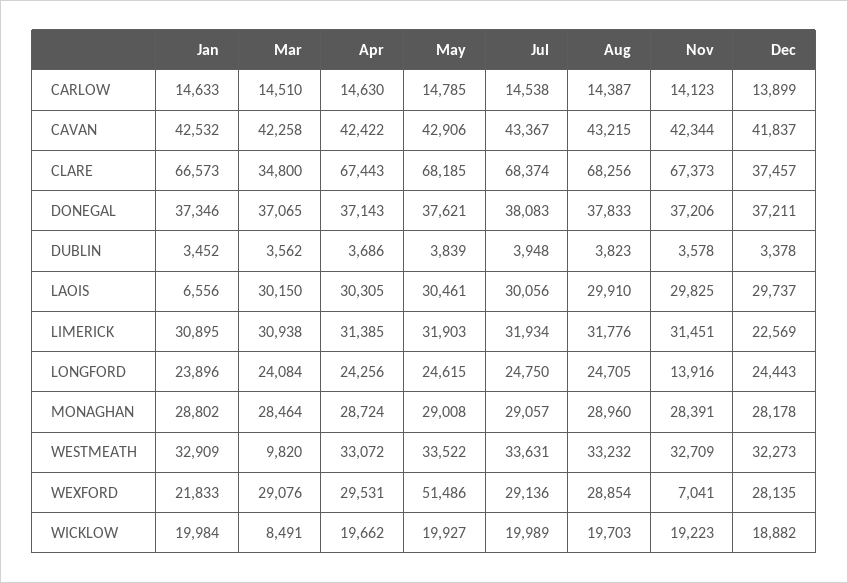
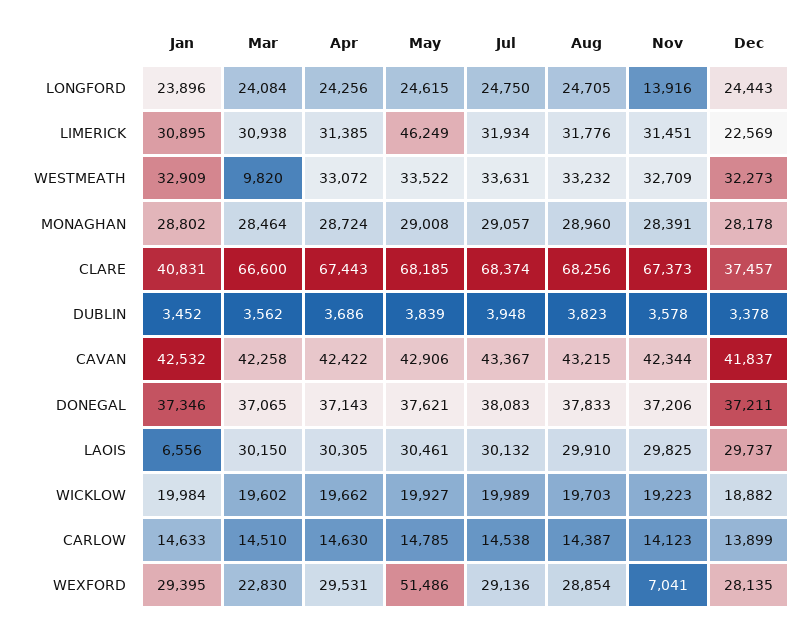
  {
    "Jan": {
      "CARLOW": 14633,
      "CAVAN": 42532,
-     "CLARE": 66573,
+     "CLARE": 40831,
      "DONEGAL": 37346,
      "DUBLIN": 3452,
      "LAOIS": 6556,
      "LIMERICK": 30895,
      "LONGFORD": 23896,
      "MONAGHAN": 28802,
      "WESTMEATH": 32909,
-     "WEXFORD": 21833,
+     "WEXFORD": 29395,
      "WICKLOW": 19984
    },
    "Mar": {
      "CARLOW": 14510,
      "CAVAN": 42258,
-     "CLARE": 34800,
+     "CLARE": 66600,
      "DONEGAL": 37065,
      "DUBLIN": 3562,
      "LAOIS": 30150,
      "LIMERICK": 30938,
      "LONGFORD": 24084,
      "MONAGHAN": 28464,
      "WESTMEATH": 9820,
-     "WEXFORD": 29076,
+     "WEXFORD": 22830,
-     "WICKLOW": 8491
+     "WICKLOW": 19602
    },
    "Apr": {
      "CARLOW": 14630,
      "CAVAN": 42422,
      "CLARE": 67443,
      "DONEGAL": 37143,
      "DUBLIN": 3686,
      "LAOIS": 30305,
      "LIMERICK": 31385,
      "LONGFORD": 24256,
      "MONAGHAN": 28724,
      "WESTMEATH": 33072,
      "WEXFORD": 29531,
      "WICKLOW": 19662
    },
    "May": {
      "CARLOW": 14785,
      "CAVAN": 42906,
      "CLARE": 68185,
      "DONEGAL": 37621,
      "DUBLIN": 3839,
      "LAOIS": 30461,
-     "LIMERICK": 31903,
+     "LIMERICK": 46249,
      "LONGFORD": 24615,
      "MONAGHAN": 29008,
      "WESTMEATH": 33522,
      "WEXFORD": 51486,
      "WICKLOW": 19927
    },
    "Jul": {
      "CARLOW": 14538,
      "CAVAN": 43367,
      "CLARE": 68374,
      "DONEGAL": 38083,
      "DUBLIN": 3948,
-     "LAOIS": 30056,
+     "LAOIS": 30132,
      "LIMERICK": 31934,
      "LONGFORD": 24750,
      "MONAGHAN": 29057,
      "WESTMEATH": 33631,
      "WEXFORD": 29136,
      "WICKLOW": 19989
    },
    "Aug": {
      "CARLOW": 14387,
      "CAVAN": 43215,
      "CLARE": 68256,
      "DONEGAL": 37833,
      "DUBLIN": 3823,
      "LAOIS": 29910,
      "LIMERICK": 31776,
      "LONGFORD": 24705,
      "MONAGHAN": 28960,
      "WESTMEATH": 33232,
      "WEXFORD": 28854,
      "WICKLOW": 19703
    },
    "Nov": {
      "CARLOW": 14123,
      "CAVAN": 42344,
      "CLARE": 67373,
      "DONEGAL": 37206,
      "DUBLIN": 3578,
      "LAOIS": 29825,
      "LIMERICK": 31451,
      "LONGFORD": 13916,
      "MONAGHAN": 28391,
      "WESTMEATH": 32709,
      "WEXFORD": 7041,
      "WICKLOW": 19223
    },
    "Dec": {
      "CARLOW": 13899,
      "CAVAN": 41837,
      "CLARE": 37457,
      "DONEGAL": 37211,
      "DUBLIN": 3378,
      "LAOIS": 29737,
      "LIMERICK": 22569,
      "LONGFORD": 24443,
      "MONAGHAN": 28178,
      "WESTMEATH": 32273,
      "WEXFORD": 28135,
      "WICKLOW": 18882
    }
  }

